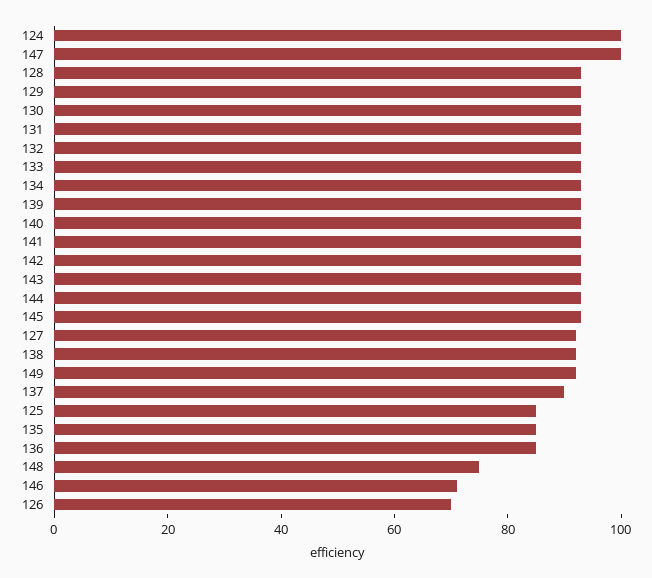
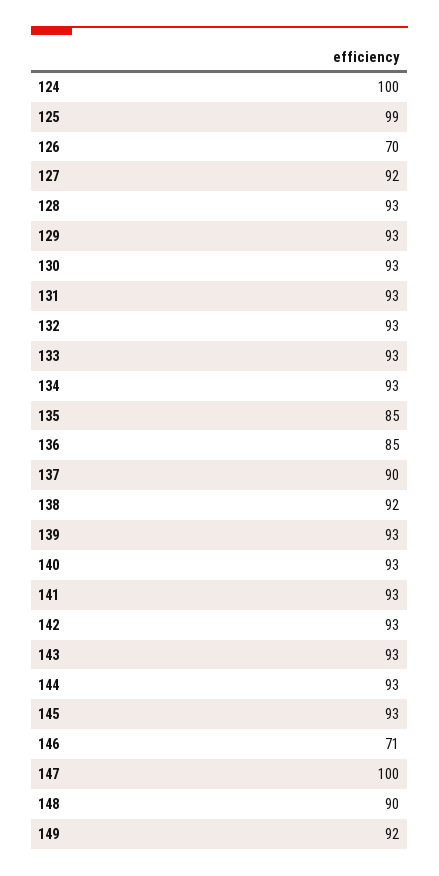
  {
    "124": 100,
    "147": 100,
    "128": 93,
    "129": 93,
    "130": 93,
    "131": 93,
    "132": 93,
    "133": 93,
    "134": 93,
    "139": 93,
    "140": 93,
    "141": 93,
    "142": 93,
    "143": 93,
    "144": 93,
    "145": 93,
    "127": 92,
    "138": 92,
    "149": 92,
    "137": 90,
-   "125": 85,
+   "125": 99,
    "135": 85,
    "136": 85,
-   "148": 75,
+   "148": 90,
    "146": 71,
    "126": 70
  }

